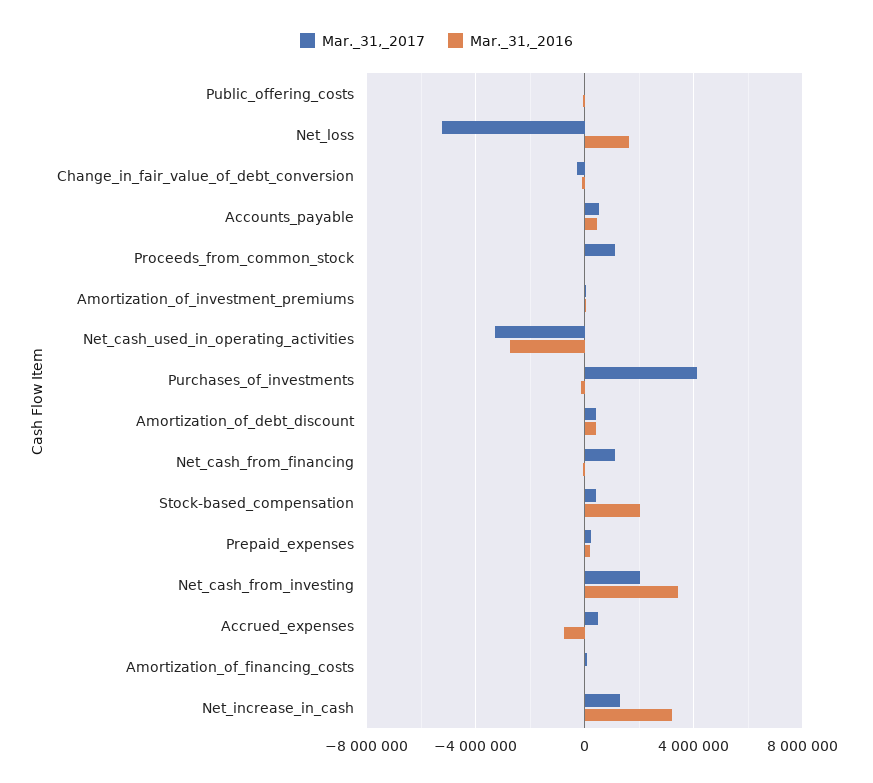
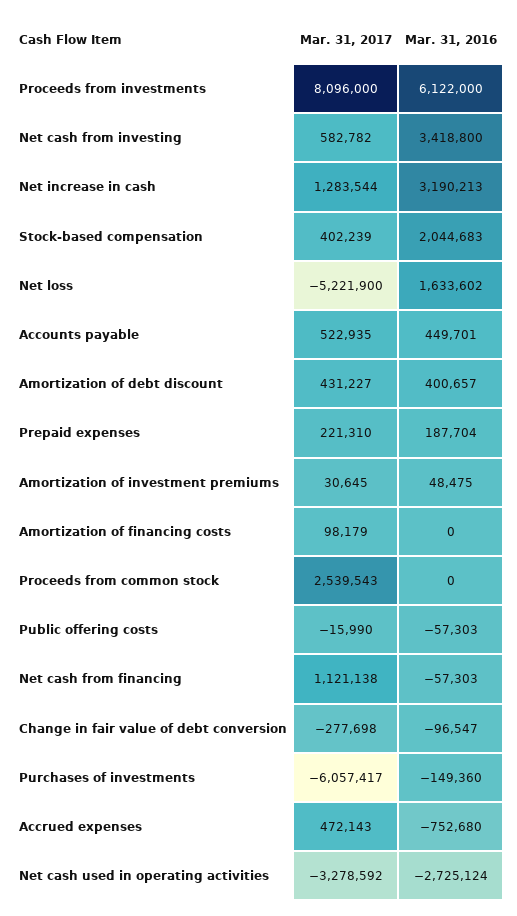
  {
    "Mar._31,_2017": {
      "Public_offering_costs": -15990,
      "Net_loss": -5221900,
      "Change_in_fair_value_of_debt_conversion": -277698,
      "Accounts_payable": 522935,
-     "Proceeds_from_common_stock": 1000000,
+     "Proceeds_from_common_stock": 2539543,
      "Amortization_of_investment_premiums": 30645,
      "Net_cash_used_in_operating_activities": -3278592,
-     "Purchases_of_investments": 4000000,
+     "Purchases_of_investments": -6057417,
      "Amortization_of_debt_discount": 431227,
      "Net_cash_from_financing": 1121138,
      "Stock-based_compensation": 402239,
      "Prepaid_expenses": 221310,
-     "Net_cash_from_investing": 2000000,
+     "Net_cash_from_investing": 582782,
      "Accrued_expenses": 472143,
      "Amortization_of_financing_costs": 98179,
-     "Net_increase_in_cash": 1283544
+     "Net_increase_in_cash": 1283544,
+     "Proceeds from investments": 8096000
    },
    "Mar._31,_2016": {
      "Public_offering_costs": -57303,
      "Net_loss": 1633602,
      "Change_in_fair_value_of_debt_conversion": -96547,
      "Accounts_payable": 449701,
      "Proceeds_from_common_stock": 0,
      "Amortization_of_investment_premiums": 48475,
      "Net_cash_used_in_operating_activities": -2725124,
      "Purchases_of_investments": -149360,
      "Amortization_of_debt_discount": 400657,
      "Net_cash_from_financing": -57303,
      "Stock-based_compensation": 2044683,
      "Prepaid_expenses": 187704,
      "Net_cash_from_investing": 3418800,
      "Accrued_expenses": -752680,
      "Amortization_of_financing_costs": 0,
-     "Net_increase_in_cash": 3190213
+     "Net_increase_in_cash": 3190213,
+     "Proceeds from investments": 6122000
    }
  }

